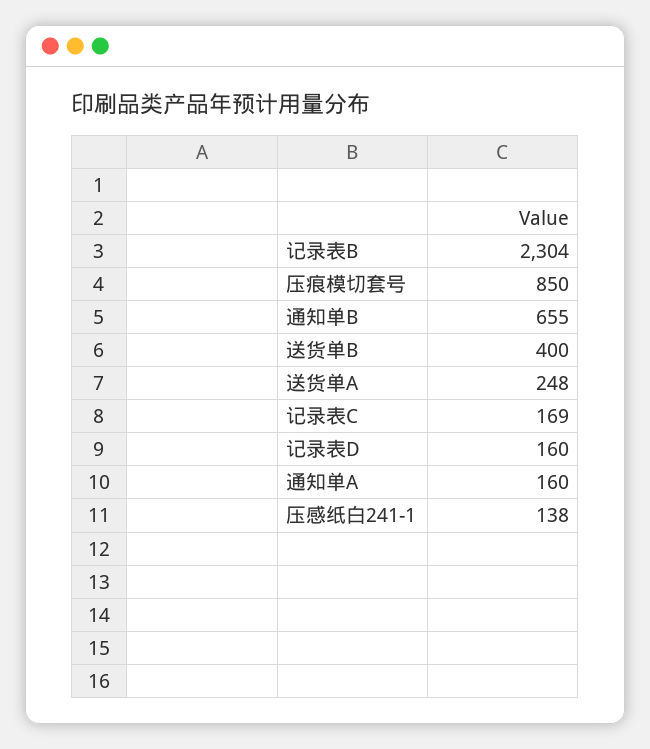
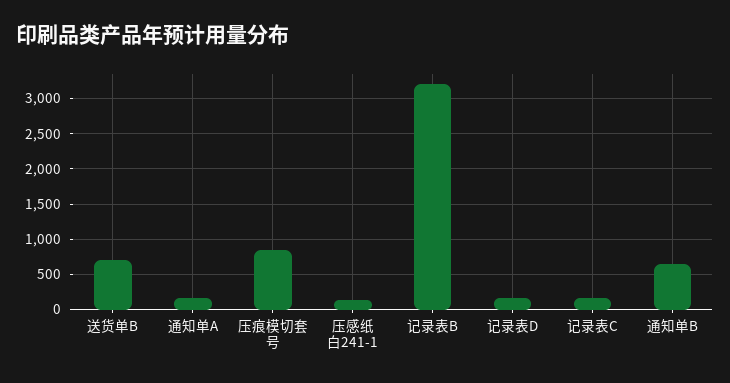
  {
-   "记录表B": 2304,
+   "记录表B": 3200,
    "压痕模切套号": 850,
    "通知单B": 655,
-   "送货单B": 400,
+   "送货单B": 700,
-   "送货单A": 248,
    "记录表C": 169,
    "记录表D": 160,
    "通知单A": 160,
    "压感纸白241-1": 138
  }

